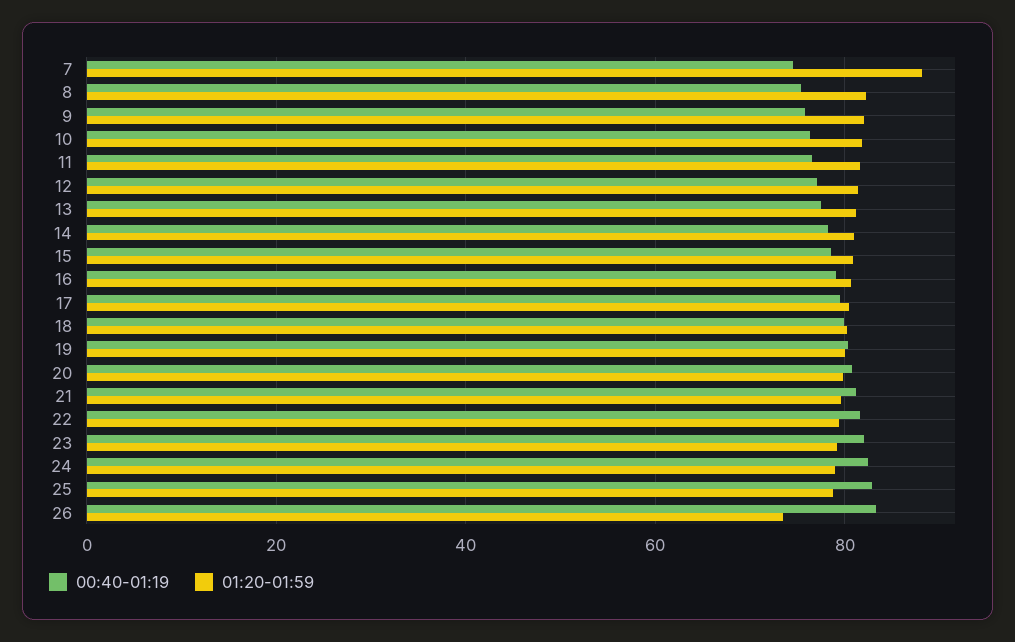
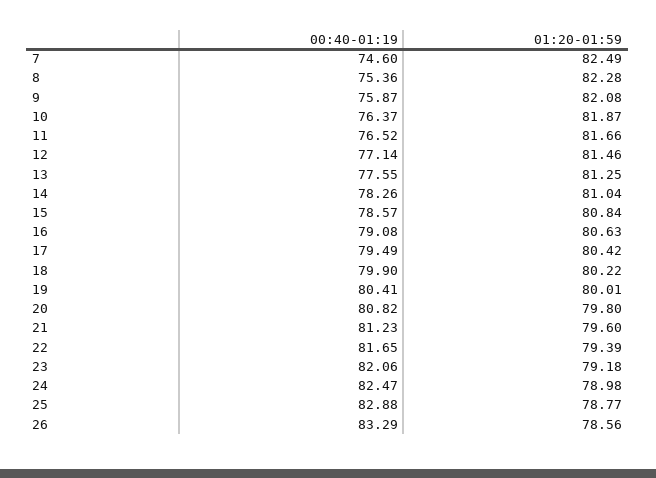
  {
    "00:40-01:19": {
      "7": 74.6,
      "8": 75.36,
      "9": 75.87,
      "10": 76.37,
      "11": 76.52,
      "12": 77.14,
      "13": 77.55,
      "14": 78.26,
      "15": 78.57,
      "16": 79.08,
      "17": 79.49,
      "18": 79.9,
      "19": 80.41,
      "20": 80.82,
      "21": 81.23,
      "22": 81.65,
      "23": 82.06,
      "24": 82.47,
      "25": 82.88,
      "26": 83.29
    },
    "01:20-01:59": {
-     "7": 88,
+     "7": 82.49,
      "8": 82.28,
      "9": 82.08,
      "10": 81.87,
      "11": 81.66,
      "12": 81.46,
      "13": 81.25,
      "14": 81.04,
      "15": 80.84,
      "16": 80.63,
      "17": 80.42,
      "18": 80.22,
      "19": 80.01,
      "20": 79.8,
      "21": 79.6,
      "22": 79.39,
      "23": 79.18,
      "24": 78.98,
      "25": 78.77,
-     "26": 74
+     "26": 78.56
    }
  }

